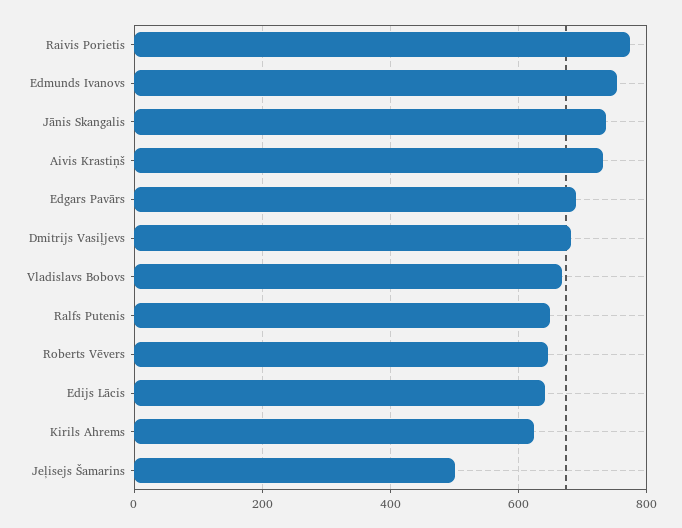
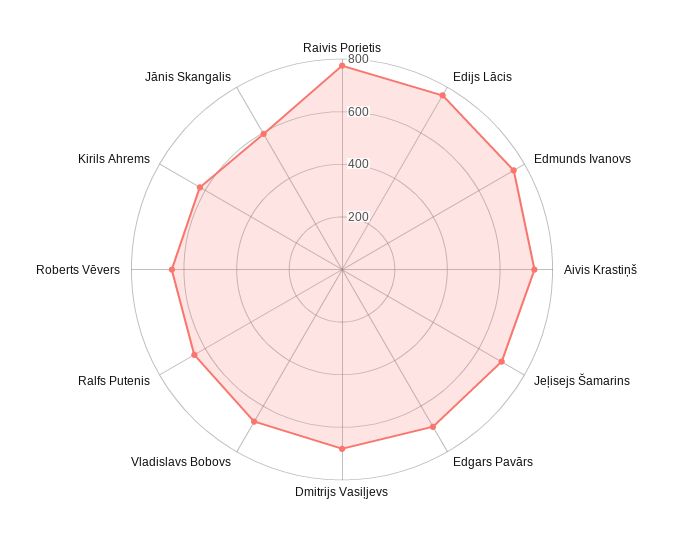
  {
    "Raivis Porietis": 780,
    "Edmunds Ivanovs": 760,
-   "Jānis Skangalis": 740,
+   "Jānis Skangalis": 600,
    "Aivis Krastiņš": 740,
    "Edgars Pavārs": 700,
    "Dmitrijs Vasiļjevs": 680,
    "Vladislavs Bobovs": 660,
    "Ralfs Putenis": 640,
    "Roberts Vēvers": 640,
-   "Edijs Lācis": 640,
+   "Edijs Lācis": 750,
    "Kirils Ahrems": 620,
-   "Jeļisejs Šamarins": 500
+   "Jeļisejs Šamarins": 700
  }

